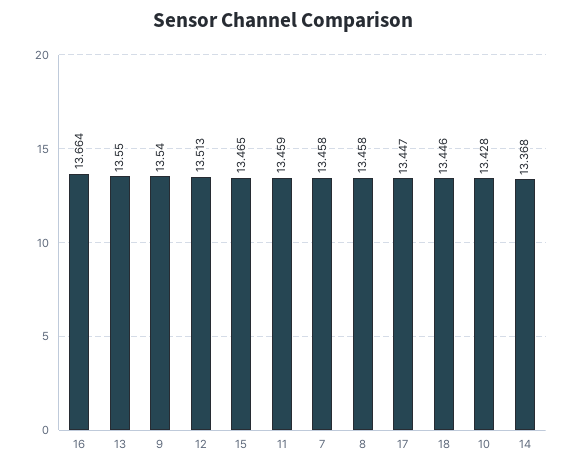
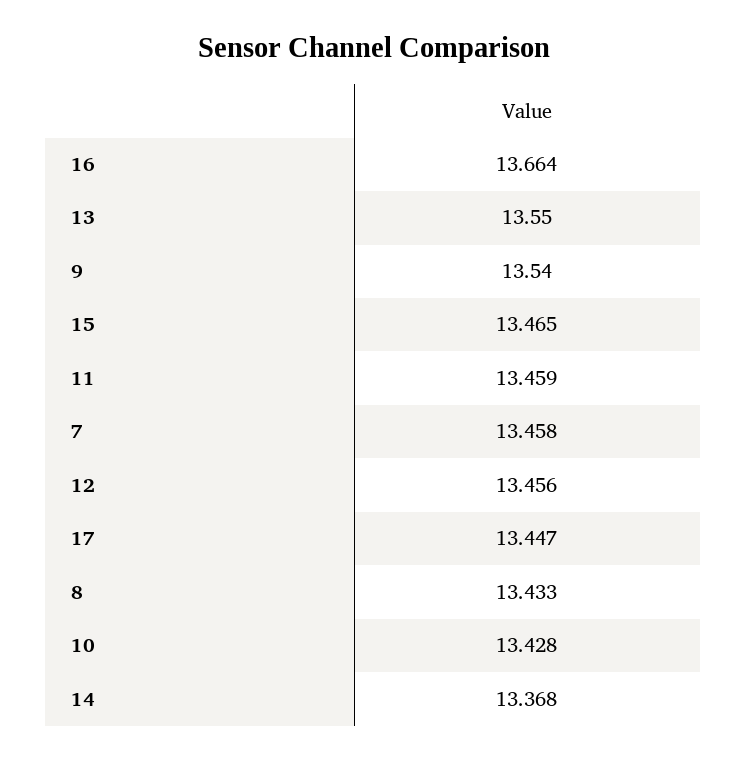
  {
    "16": 13.664,
    "13": 13.55,
    "9": 13.54,
-   "12": 13.513,
+   "12": 13.456,
    "15": 13.465,
    "11": 13.459,
    "7": 13.458,
-   "8": 13.458,
+   "8": 13.433,
    "17": 13.447,
-   "18": 13.446,
    "10": 13.428,
    "14": 13.368
  }

